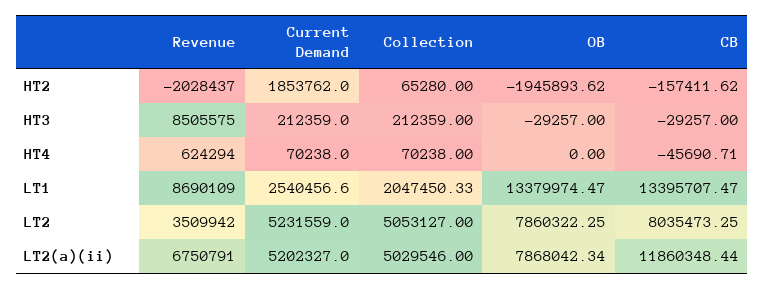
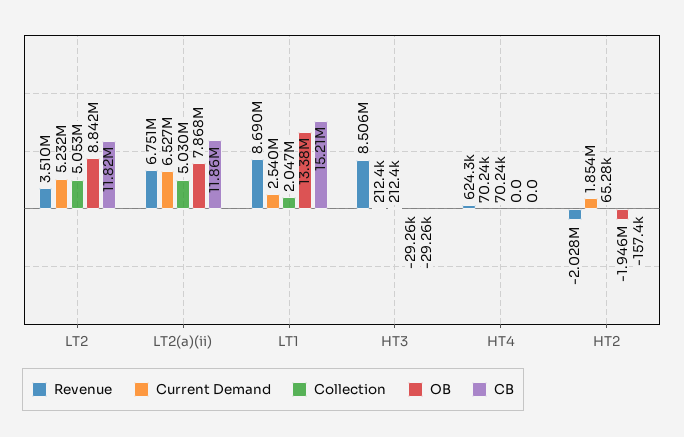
  {
    "Revenue": {
      "HT2": -2028437,
      "HT3": 8505575,
      "HT4": 624294,
      "LT1": 8690109,
      "LT2": 3509942,
      "LT2(a)(ii)": 6750791
    },
    "Current Demand": {
      "HT2": 1853762,
      "HT3": 212359,
      "HT4": 70238,
      "LT1": 2540456.6,
      "LT2": 5231559,
-     "LT2(a)(ii)": 5202327
+     "LT2(a)(ii)": 6527000
    },
    "Collection": {
      "HT2": 65280,
      "HT3": 212359,
      "HT4": 70238,
      "LT1": 2047450.33,
      "LT2": 5053127,
      "LT2(a)(ii)": 5029546
    },
    "OB": {
      "HT2": -1945893.62,
      "HT3": -29257,
      "HT4": 0,
      "LT1": 13379974.47,
-     "LT2": 7860322.25,
+     "LT2": 8842000,
      "LT2(a)(ii)": 7868042.34
    },
    "CB": {
      "HT2": -157411.62,
      "HT3": -29257,
-     "HT4": -45690.71,
+     "HT4": 0,
-     "LT1": 13395707.47,
+     "LT1": 15210000,
-     "LT2": 8035473.25,
+     "LT2": 11820000,
      "LT2(a)(ii)": 11860348.44
    }
  }

